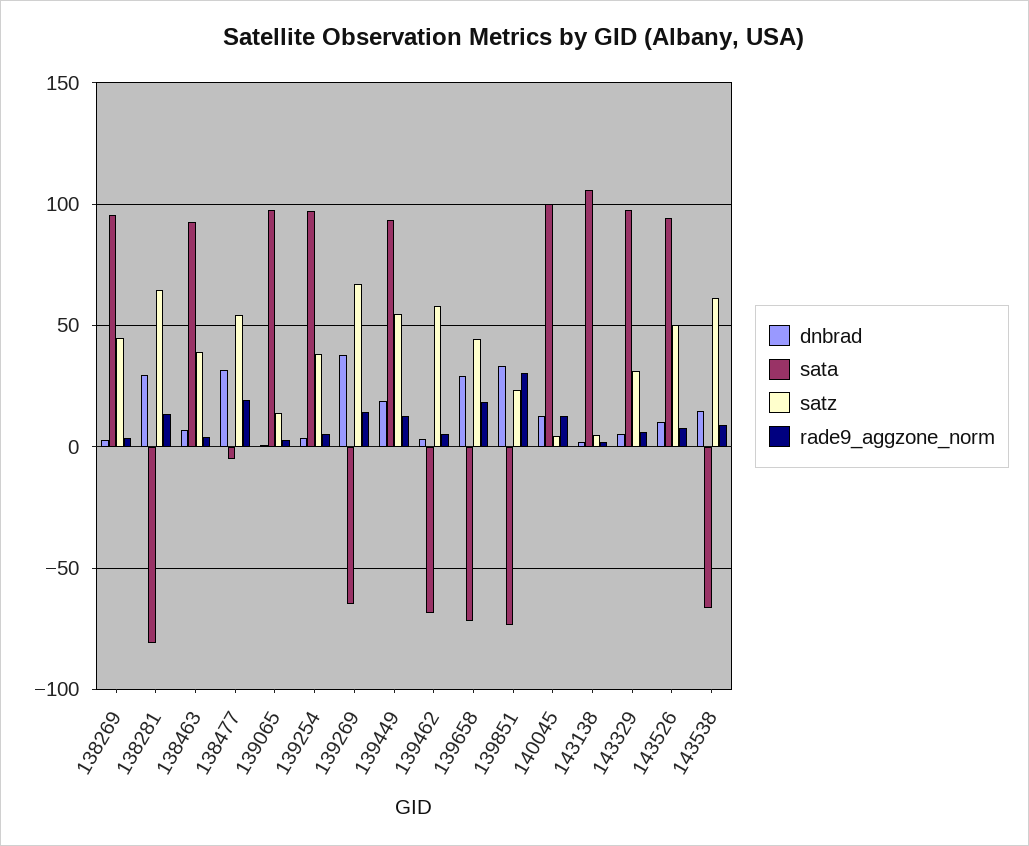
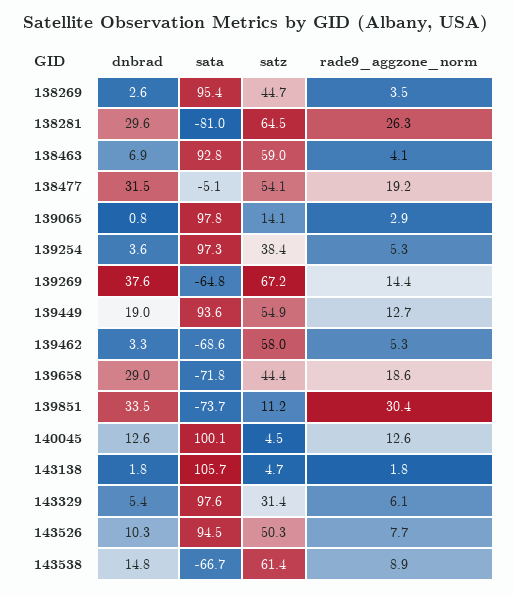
  {
    "dnbrad": {
      "138269": 2.6,
      "138281": 29.6,
      "138463": 6.9,
      "138477": 31.5,
      "139065": 0.8,
      "139254": 3.6,
      "139269": 37.6,
      "139449": 19,
      "139462": 3.3,
      "139658": 29,
      "139851": 33.5,
      "140045": 12.6,
      "143138": 1.8,
      "143329": 5.4,
      "143526": 10.3,
      "143538": 14.8
    },
    "sata": {
      "138269": 95.4,
      "138281": -81,
      "138463": 92.8,
      "138477": -5.1,
      "139065": 97.8,
      "139254": 97.3,
      "139269": -64.8,
      "139449": 93.6,
      "139462": -68.6,
      "139658": -71.8,
      "139851": -73.7,
      "140045": 100.1,
      "143138": 105.7,
      "143329": 97.6,
      "143526": 94.5,
      "143538": -66.7
    },
    "satz": {
      "138269": 44.7,
      "138281": 64.5,
-     "138463": 40,
+     "138463": 59,
      "138477": 54.1,
      "139065": 14.1,
      "139254": 38.4,
      "139269": 67.2,
      "139449": 54.9,
      "139462": 58,
      "139658": 44.4,
-     "139851": 25,
+     "139851": 11.2,
      "140045": 4.5,
      "143138": 4.7,
      "143329": 31.4,
      "143526": 50.3,
      "143538": 61.4
    },
    "rade9_aggzone_norm": {
      "138269": 3.5,
-     "138281": 15,
+     "138281": 26.3,
      "138463": 4.1,
      "138477": 19.2,
      "139065": 2.9,
      "139254": 5.3,
      "139269": 14.4,
      "139449": 12.7,
      "139462": 5.3,
      "139658": 18.6,
      "139851": 30.4,
      "140045": 12.6,
      "143138": 1.8,
      "143329": 6.1,
      "143526": 7.7,
      "143538": 8.9
    }
  }

